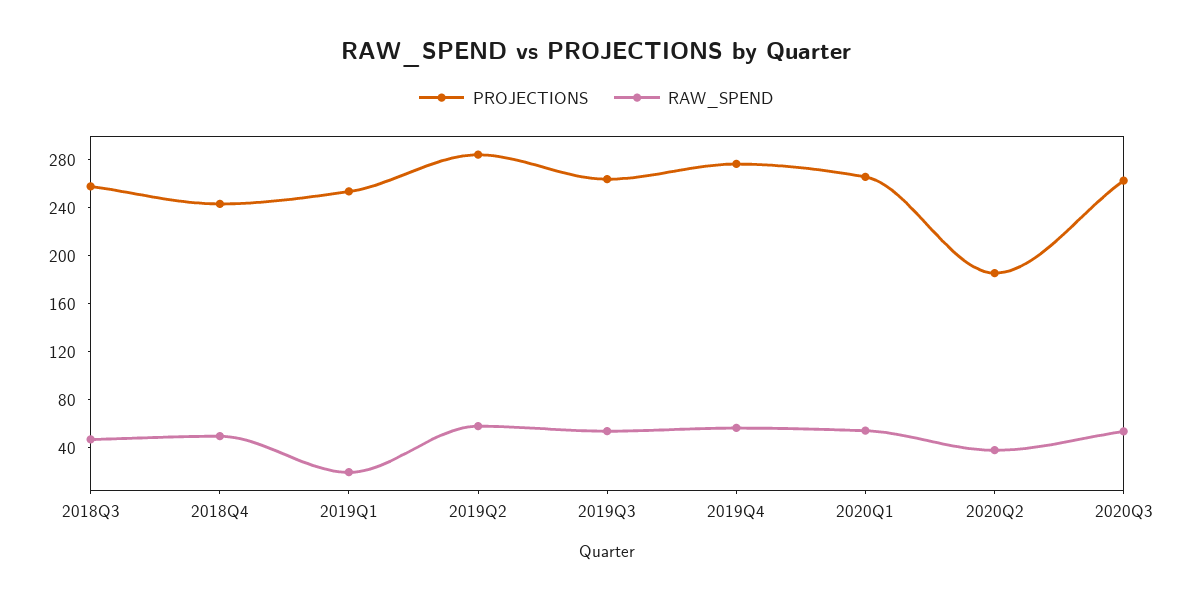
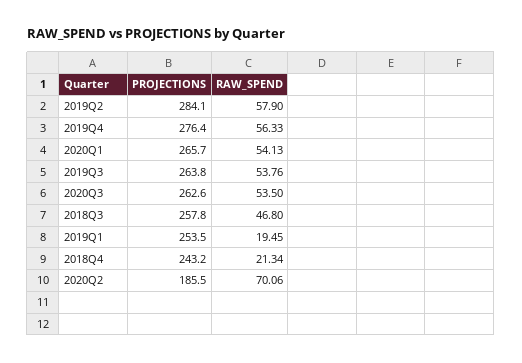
  {
    "PROJECTIONS": {
      "2018Q3": 257.8,
      "2018Q4": 243.2,
      "2019Q1": 253.5,
      "2019Q2": 284.1,
      "2019Q3": 263.8,
      "2019Q4": 276.4,
      "2020Q1": 265.7,
      "2020Q2": 185.5,
      "2020Q3": 262.6
    },
    "RAW_SPEND": {
      "2018Q3": 46.8,
-     "2018Q4": 50,
+     "2018Q4": 21.34,
      "2019Q1": 19.45,
      "2019Q2": 57.9,
      "2019Q3": 53.76,
      "2019Q4": 56.33,
      "2020Q1": 54.13,
-     "2020Q2": 40,
+     "2020Q2": 70.06,
      "2020Q3": 53.5
    }
  }

